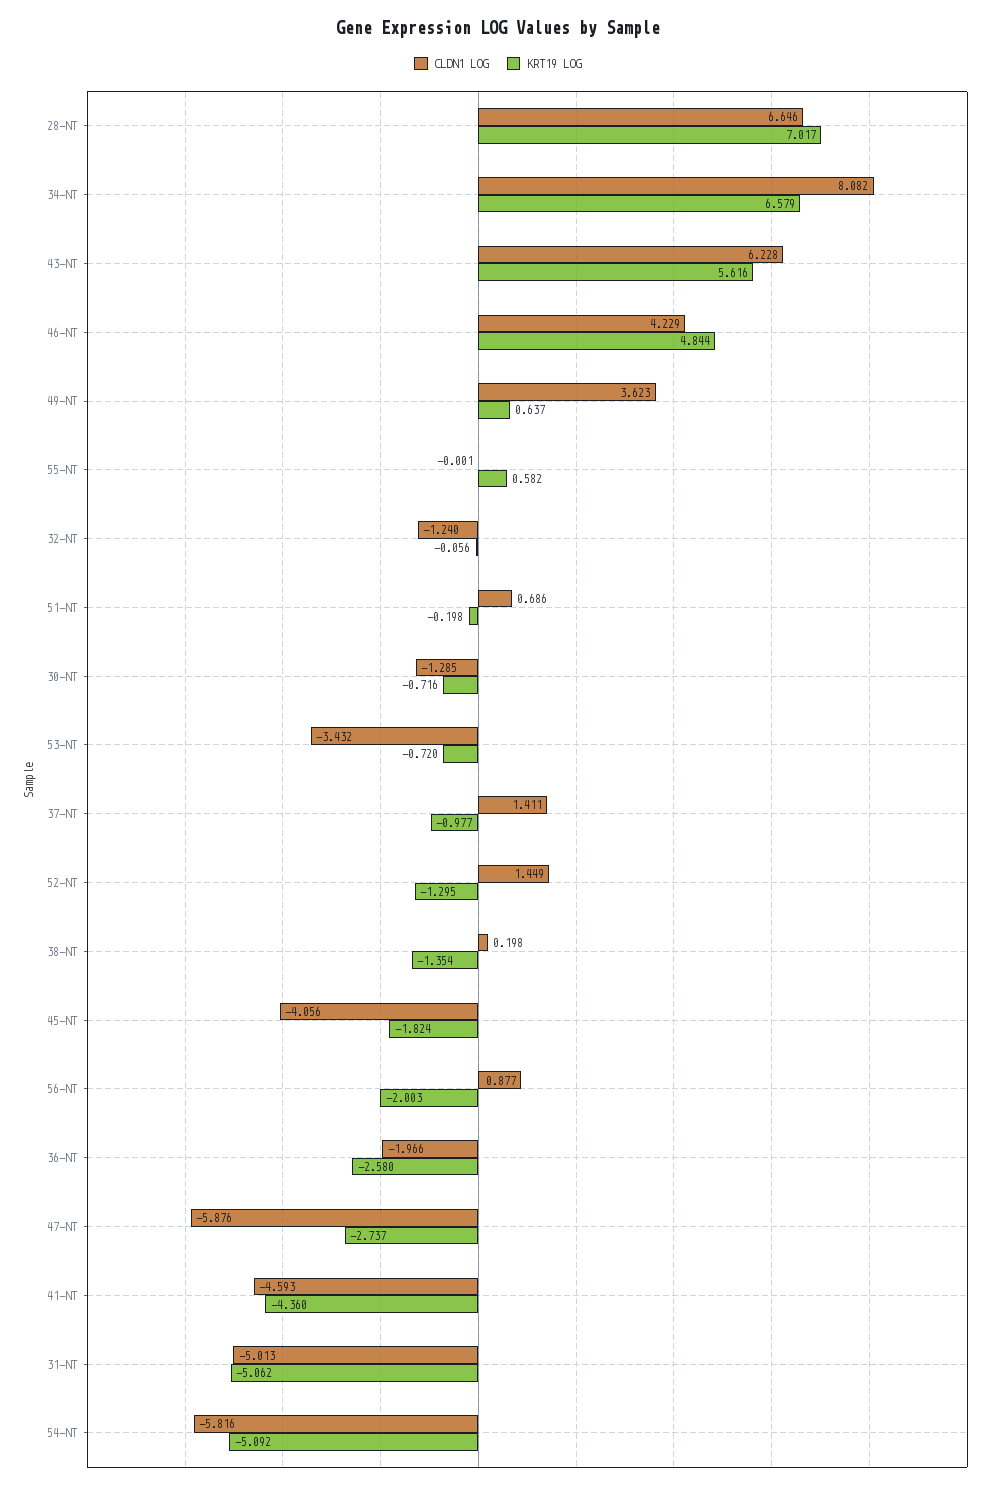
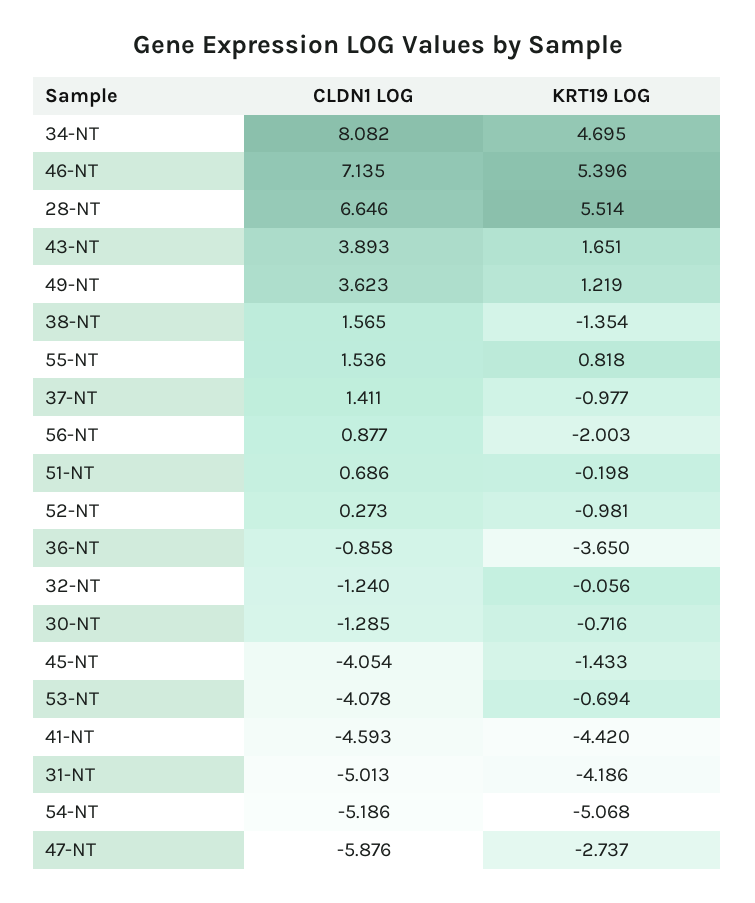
  {
    "CLDN1 LOG": {
      "28-NT": 6.646,
      "34-NT": 8.082,
-     "43-NT": 6.228,
+     "43-NT": 3.893,
-     "46-NT": 4.229,
+     "46-NT": 7.135,
      "49-NT": 3.623,
-     "55-NT": -0.001,
+     "55-NT": 1.536,
      "32-NT": -1.24,
      "51-NT": 0.686,
      "30-NT": -1.285,
-     "53-NT": -3.432,
+     "53-NT": -4.078,
      "37-NT": 1.411,
-     "52-NT": 1.449,
+     "52-NT": 0.273,
-     "38-NT": 0.198,
+     "38-NT": 1.565,
-     "45-NT": -4.056,
+     "45-NT": -4.054,
      "56-NT": 0.877,
-     "36-NT": -1.966,
+     "36-NT": -0.858,
      "47-NT": -5.876,
      "41-NT": -4.593,
      "31-NT": -5.013,
-     "54-NT": -5.816
+     "54-NT": -5.186
    },
    "KRT19 LOG": {
-     "28-NT": 7.017,
+     "28-NT": 5.514,
-     "34-NT": 6.579,
+     "34-NT": 4.695,
-     "43-NT": 5.616,
+     "43-NT": 1.651,
-     "46-NT": 4.844,
+     "46-NT": 5.396,
-     "49-NT": 0.637,
+     "49-NT": 1.219,
-     "55-NT": 0.582,
+     "55-NT": 0.818,
      "32-NT": -0.056,
      "51-NT": -0.198,
      "30-NT": -0.716,
-     "53-NT": -0.72,
+     "53-NT": -0.694,
      "37-NT": -0.977,
-     "52-NT": -1.295,
+     "52-NT": -0.981,
      "38-NT": -1.354,
-     "45-NT": -1.824,
+     "45-NT": -1.433,
      "56-NT": -2.003,
-     "36-NT": -2.58,
+     "36-NT": -3.65,
      "47-NT": -2.737,
-     "41-NT": -4.36,
+     "41-NT": -4.42,
-     "31-NT": -5.062,
+     "31-NT": -4.186,
-     "54-NT": -5.092
+     "54-NT": -5.068
    }
  }

